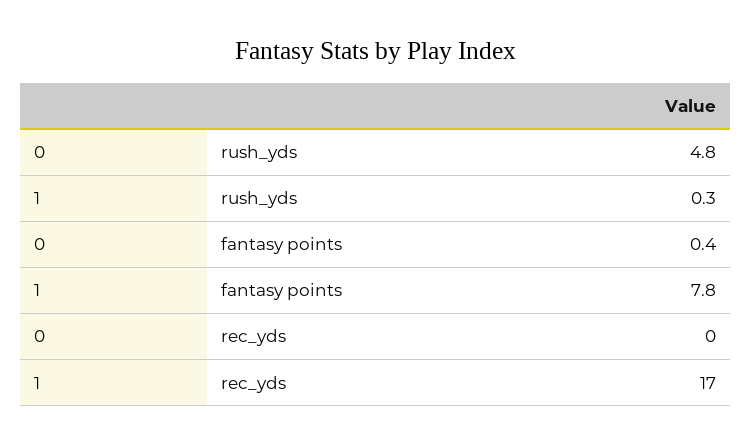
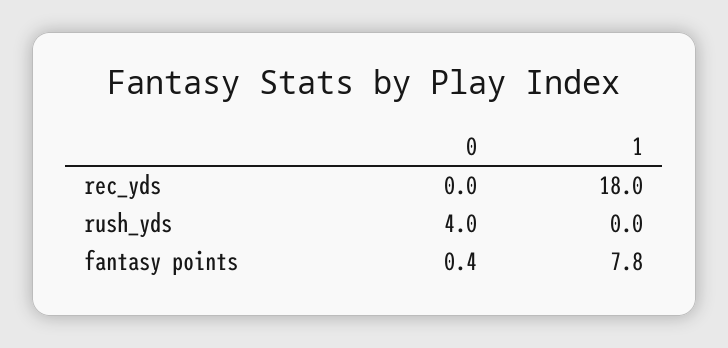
  {
    "0": {
-     "rush_yds": 4.8,
+     "rush_yds": 4,
      "fantasy points": 0.4,
      "rec_yds": 0
    },
    "1": {
-     "rush_yds": 0.3,
+     "rush_yds": 0,
      "fantasy points": 7.8,
-     "rec_yds": 17
+     "rec_yds": 18
    }
  }

